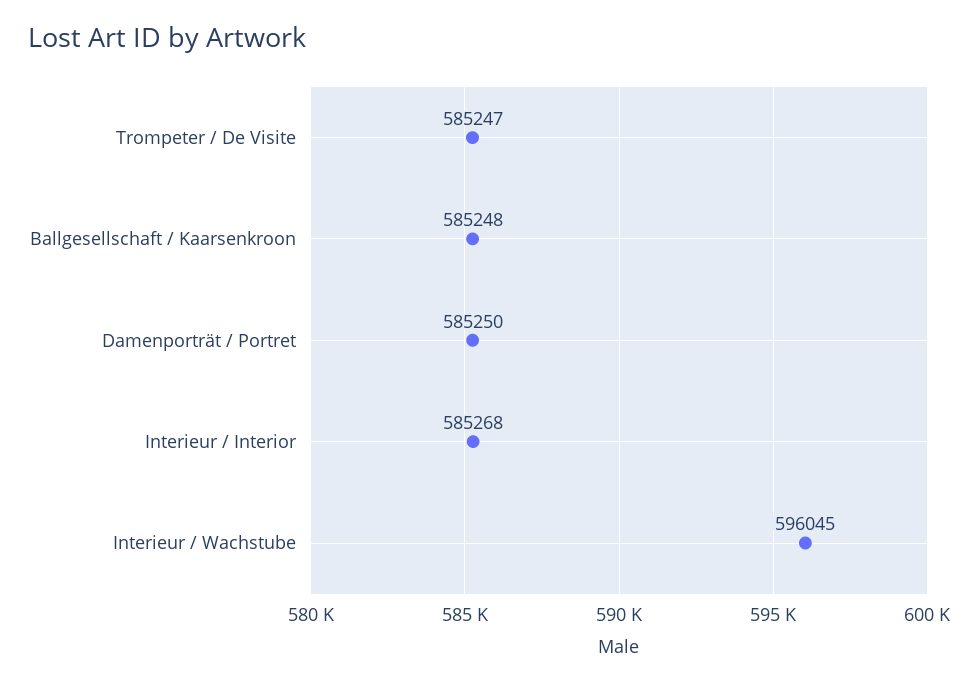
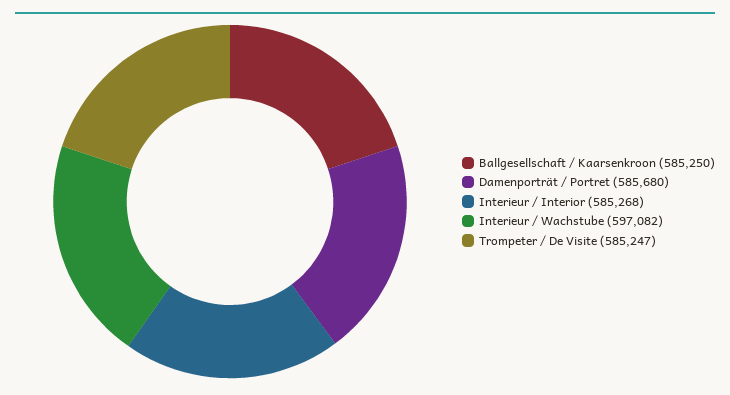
  {
    "Trompeter / De Visite": 585247,
-   "Ballgesellschaft / Kaarsenkroon": 585248,
+   "Ballgesellschaft / Kaarsenkroon": 585250,
-   "Damenporträt / Portret": 585250,
+   "Damenporträt / Portret": 585680,
    "Interieur / Interior": 585268,
-   "Interieur / Wachstube": 596045
+   "Interieur / Wachstube": 597082
  }

